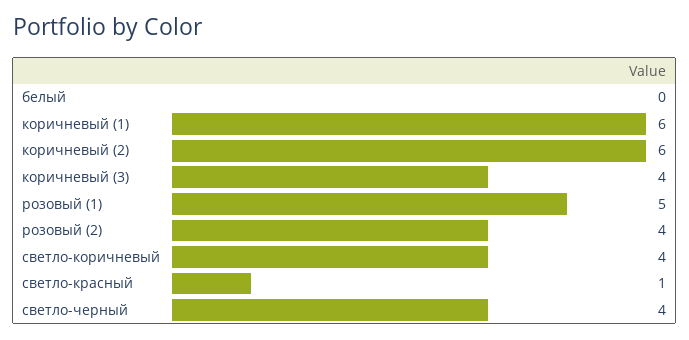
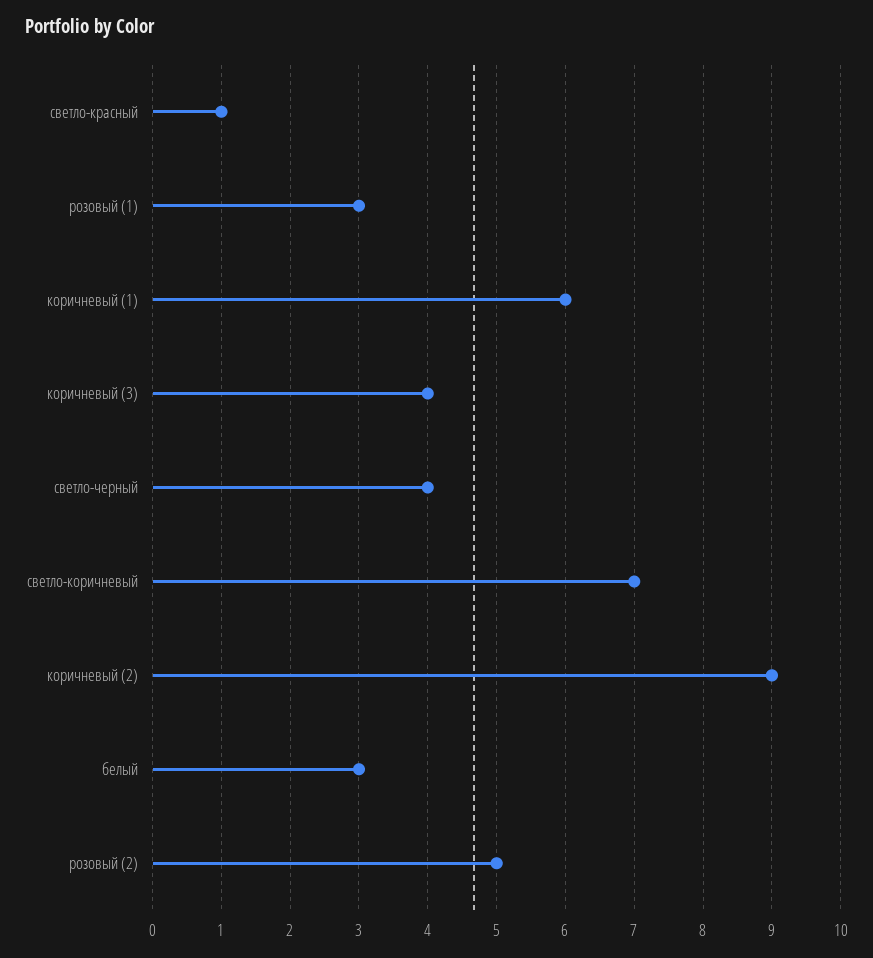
  {
-   "белый": 0,
+   "белый": 3,
    "коричневый (1)": 6,
-   "коричневый (2)": 6,
+   "коричневый (2)": 9,
    "коричневый (3)": 4,
-   "розовый (1)": 5,
+   "розовый (1)": 3,
-   "розовый (2)": 4,
+   "розовый (2)": 5,
-   "светло-коричневый": 4,
+   "светло-коричневый": 7,
    "светло-красный": 1,
    "светло-черный": 4
  }

